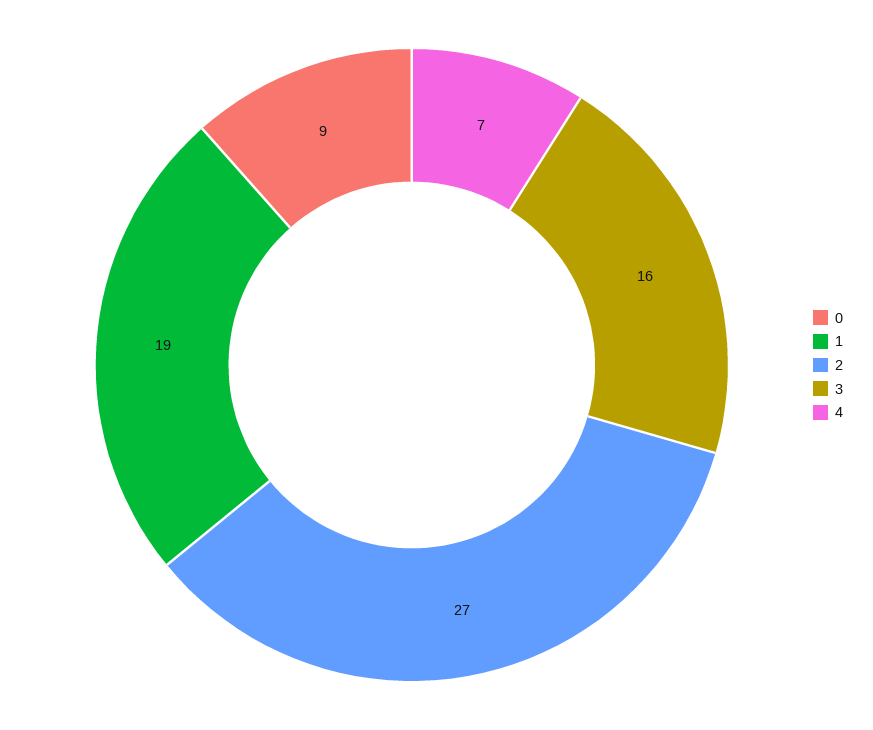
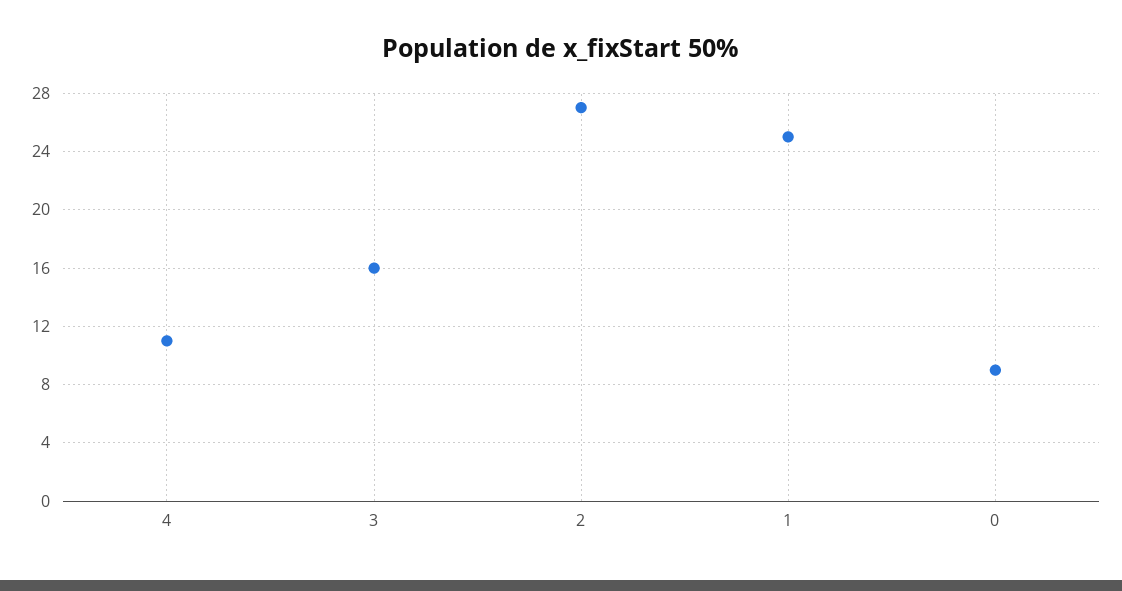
  {
    "0": 9,
-   "1": 19,
+   "1": 25,
    "2": 27,
    "3": 16,
-   "4": 7
+   "4": 11
  }

